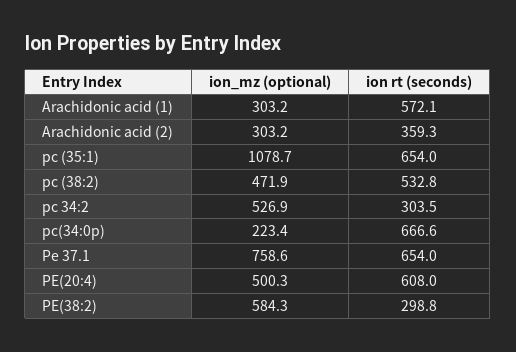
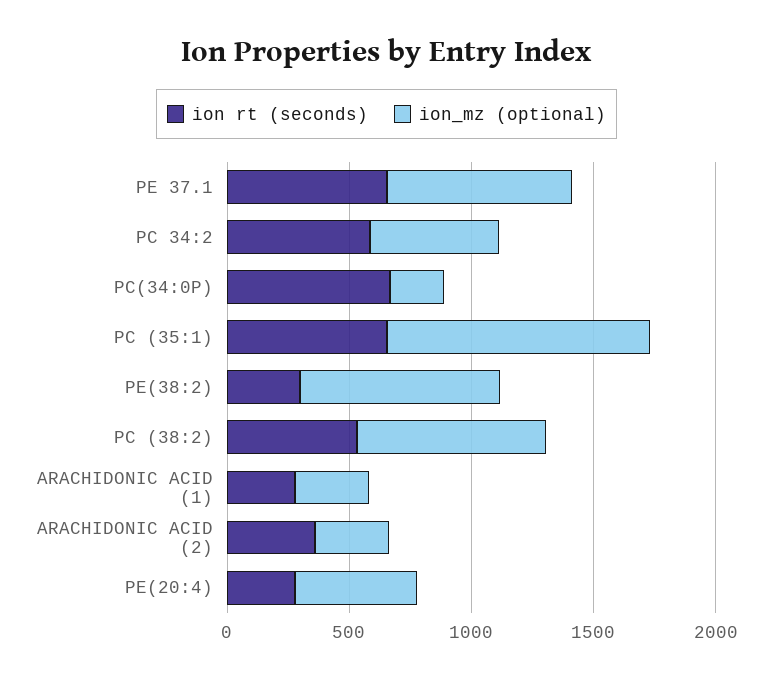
  {
    "ion_mz (optional)": {
      "Arachidonic acid (1)": 303.2,
      "Arachidonic acid (2)": 303.2,
      "pc (35:1)": 1078.7,
-     "pc (38:2)": 471.9,
+     "pc (38:2)": 800,
      "pc 34:2": 526.9,
      "pc(34:0p)": 223.4,
      "Pe 37.1": 758.6,
      "PE(20:4)": 500.3,
-     "PE(38:2)": 584.3
+     "PE(38:2)": 800
    },
    "ion rt (seconds)": {
-     "Arachidonic acid (1)": 572.1,
+     "Arachidonic acid (1)": 300,
      "Arachidonic acid (2)": 359.3,
      "pc (35:1)": 654,
      "pc (38:2)": 532.8,
-     "pc 34:2": 303.5,
+     "pc 34:2": 600,
      "pc(34:0p)": 666.6,
      "Pe 37.1": 654,
-     "PE(20:4)": 608,
+     "PE(20:4)": 300,
      "PE(38:2)": 298.8
    }
  }

